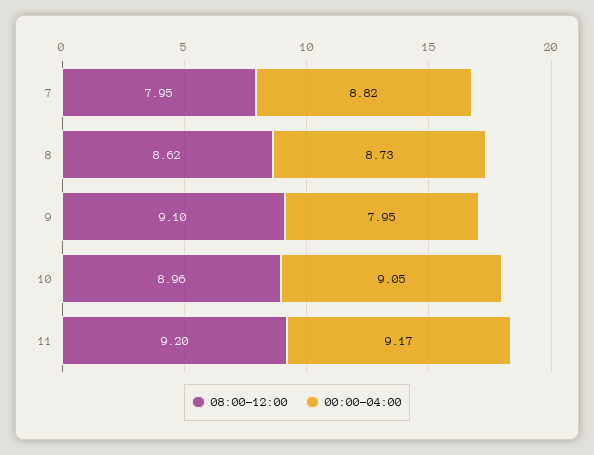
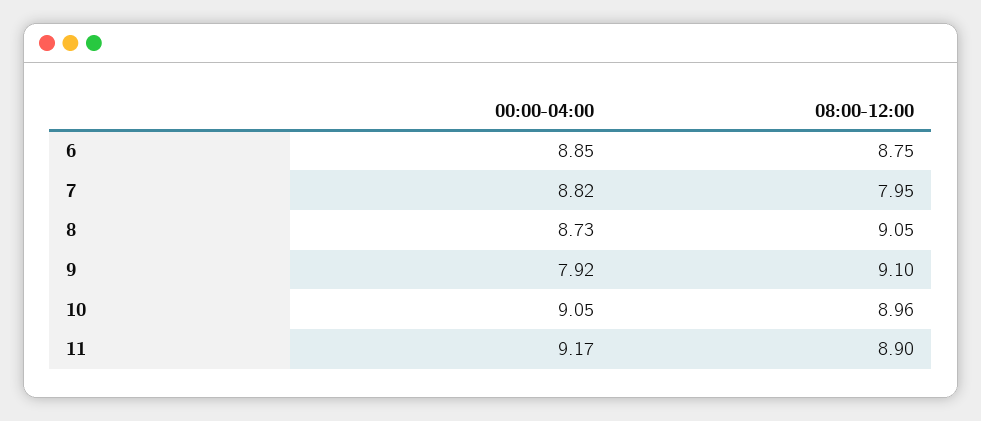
  {
    "08:00-12:00": {
      "7": 7.95,
-     "8": 8.62,
+     "8": 9.05,
      "9": 9.1,
      "10": 8.96,
-     "11": 9.2
+     "11": 8.9,
+     "6": 8.75
    },
    "00:00-04:00": {
      "7": 8.82,
      "8": 8.73,
-     "9": 7.95,
+     "9": 7.92,
      "10": 9.05,
-     "11": 9.17
+     "11": 9.17,
+     "6": 8.85
    }
  }

